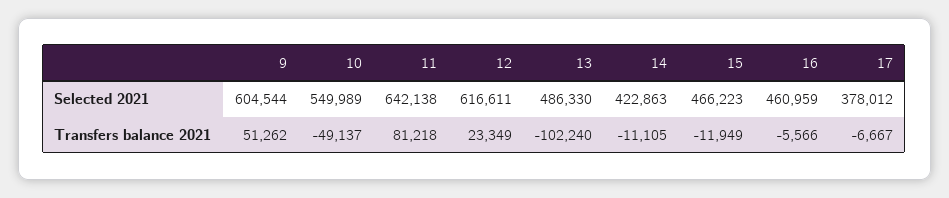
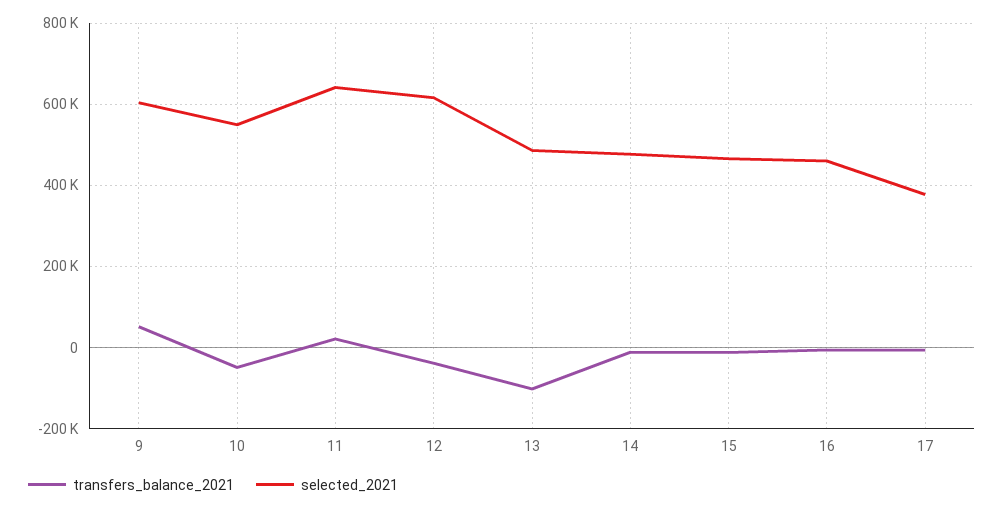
  {
    "Selected 2021": {
      "9": 604544,
      "10": 549989,
      "11": 642138,
      "12": 616611,
      "13": 486330,
-     "14": 422863,
+     "14": 480000,
      "15": 466223,
      "16": 460959,
      "17": 378012
    },
    "Transfers balance 2021": {
      "9": 51262,
      "10": -49137,
-     "11": 81218,
+     "11": 20000,
-     "12": 23349,
+     "12": -40000,
      "13": -102240,
      "14": -11105,
      "15": -11949,
      "16": -5566,
      "17": -6667
    }
  }

